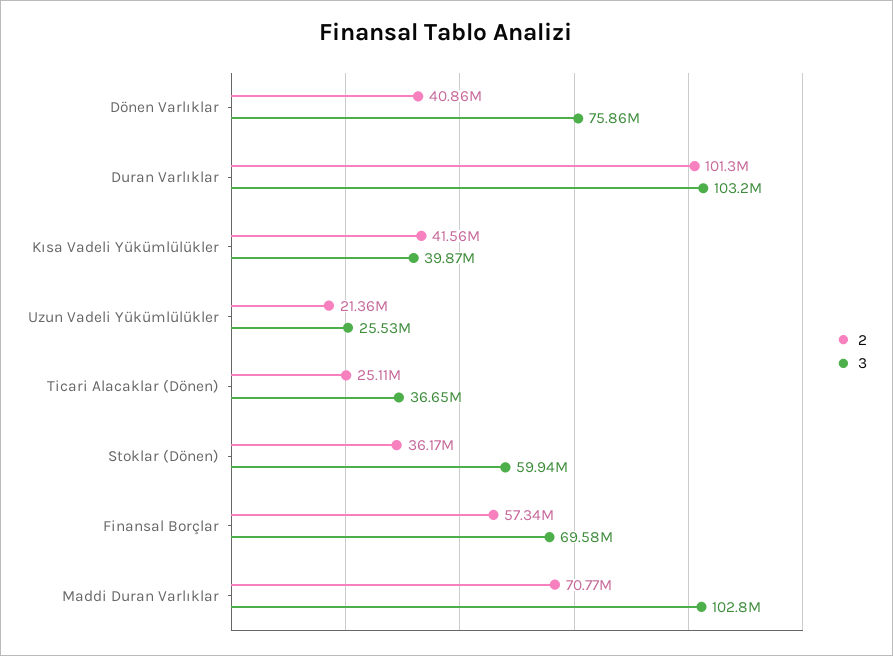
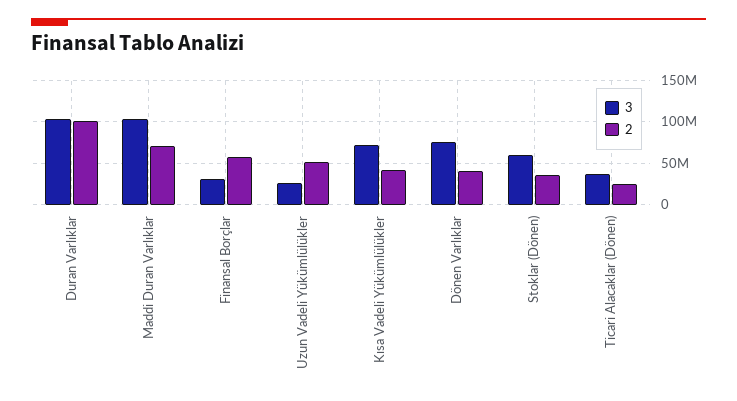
  {
    "2": {
      "Dönen Varlıklar": 40860000,
      "Duran Varlıklar": 101300000,
      "Kısa Vadeli Yükümlülükler": 41560000,
-     "Uzun Vadeli Yükümlülükler": 21360000,
+     "Uzun Vadeli Yükümlülükler": 50000000,
      "Ticari Alacaklar (Dönen)": 25110000,
      "Stoklar (Dönen)": 36170000,
      "Finansal Borçlar": 57340000,
      "Maddi Duran Varlıklar": 70770000
    },
    "3": {
      "Dönen Varlıklar": 75860000,
      "Duran Varlıklar": 103200000,
-     "Kısa Vadeli Yükümlülükler": 39870000,
+     "Kısa Vadeli Yükümlülükler": 70000000,
      "Uzun Vadeli Yükümlülükler": 25530000,
      "Ticari Alacaklar (Dönen)": 36650000,
      "Stoklar (Dönen)": 59940000,
-     "Finansal Borçlar": 69580000,
+     "Finansal Borçlar": 30000000,
      "Maddi Duran Varlıklar": 102800000
    }
  }

